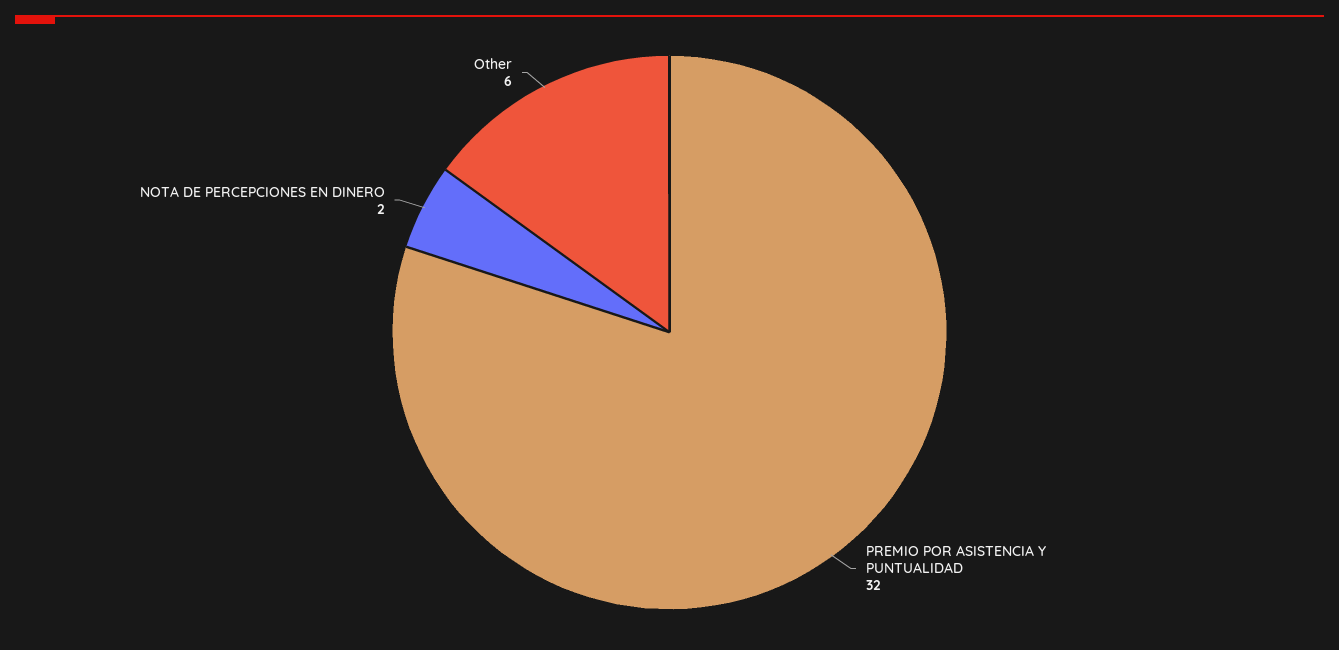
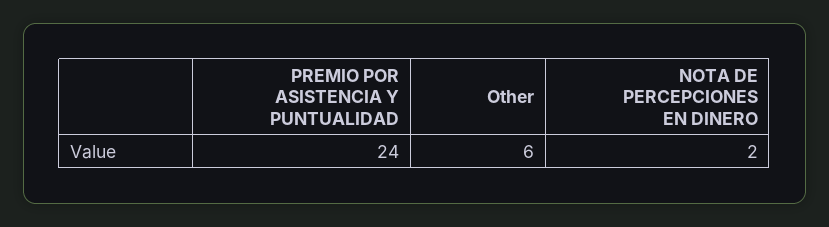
  {
-   "PREMIO POR ASISTENCIA Y PUNTUALIDAD": 32,
+   "PREMIO POR ASISTENCIA Y PUNTUALIDAD": 24,
    "NOTA DE PERCEPCIONES EN DINERO": 2,
    "Other": 6
  }

